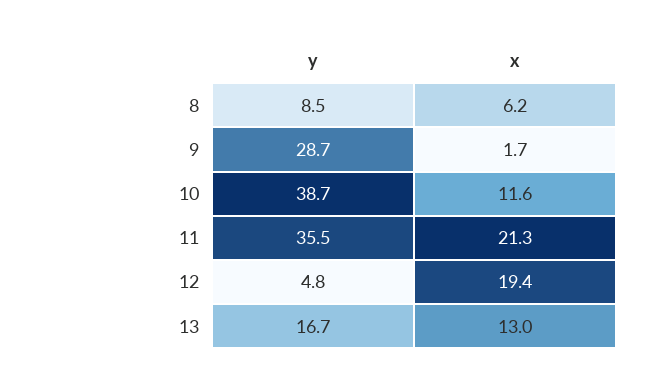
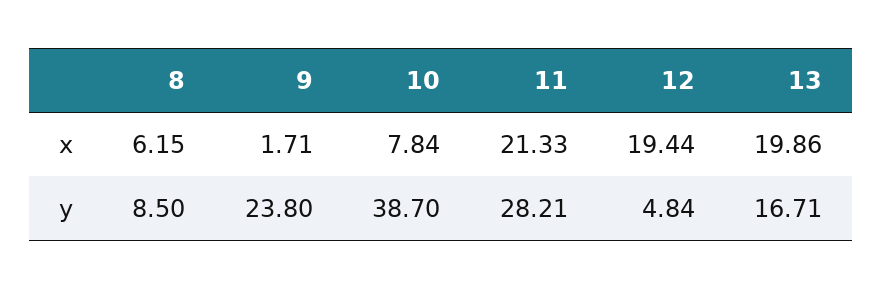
  {
    "y": {
      "8": 8.5,
-     "9": 28.7,
+     "9": 23.8,
      "10": 38.7,
-     "11": 35.5,
+     "11": 28.21,
      "12": 4.84,
      "13": 16.71
    },
    "x": {
      "8": 6.15,
      "9": 1.71,
-     "10": 11.6,
+     "10": 7.84,
      "11": 21.33,
      "12": 19.44,
-     "13": 13
+     "13": 19.86
    }
  }

